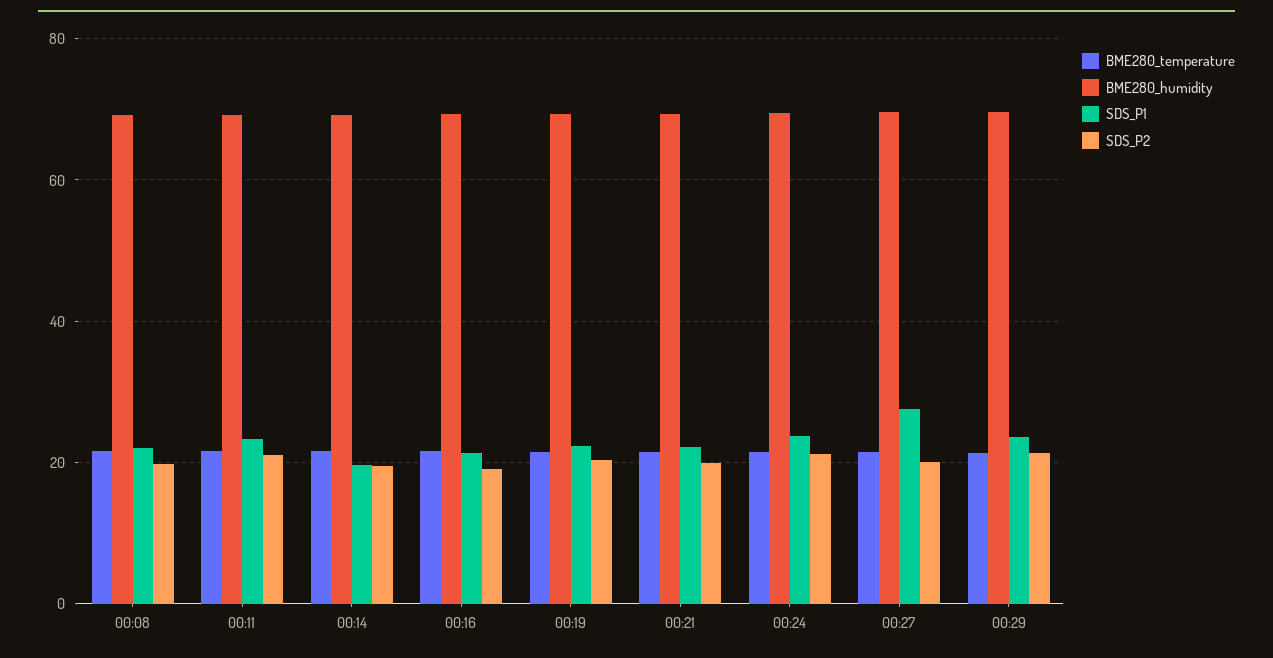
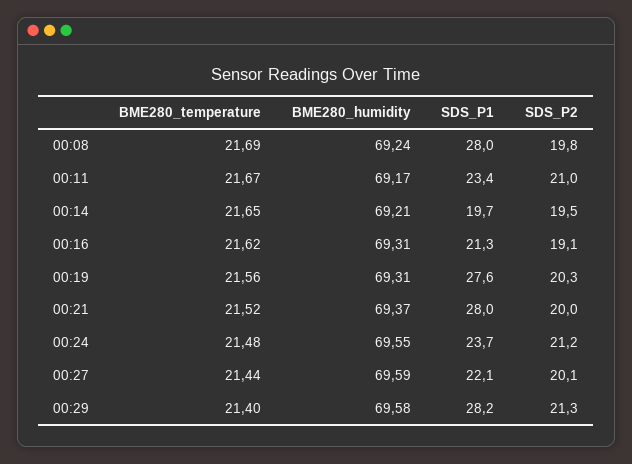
  {
    "BME280_temperature": {
      "00:08": 21.69,
      "00:11": 21.67,
      "00:14": 21.65,
      "00:16": 21.62,
      "00:19": 21.56,
      "00:21": 21.52,
      "00:24": 21.48,
      "00:27": 21.44,
      "00:29": 21.4
    },
    "BME280_humidity": {
      "00:08": 69.24,
      "00:11": 69.17,
      "00:14": 69.21,
      "00:16": 69.31,
      "00:19": 69.31,
      "00:21": 69.37,
      "00:24": 69.55,
      "00:27": 69.59,
      "00:29": 69.58
    },
    "SDS_P1": {
-     "00:08": 22,
+     "00:08": 28,
      "00:11": 23.4,
      "00:14": 19.7,
      "00:16": 21.3,
-     "00:19": 22,
+     "00:19": 27.6,
-     "00:21": 22,
+     "00:21": 28,
      "00:24": 23.7,
-     "00:27": 28,
+     "00:27": 22.1,
-     "00:29": 24
+     "00:29": 28.2
    },
    "SDS_P2": {
      "00:08": 19.8,
      "00:11": 21,
      "00:14": 19.5,
      "00:16": 19.1,
      "00:19": 20.3,
      "00:21": 20,
      "00:24": 21.2,
      "00:27": 20.1,
      "00:29": 21.3
    }
  }

